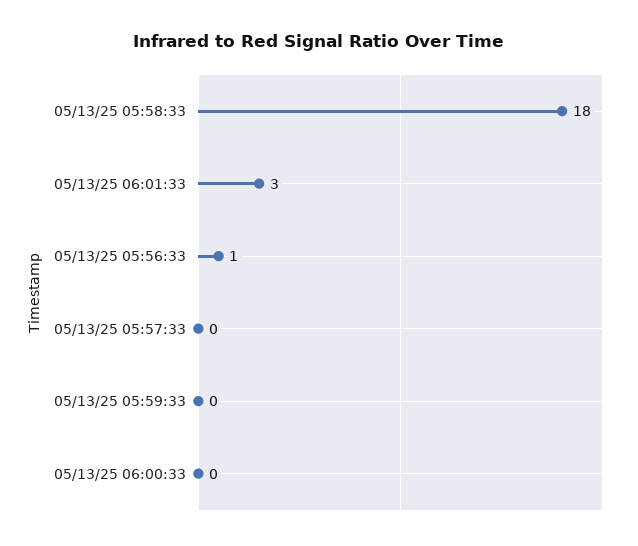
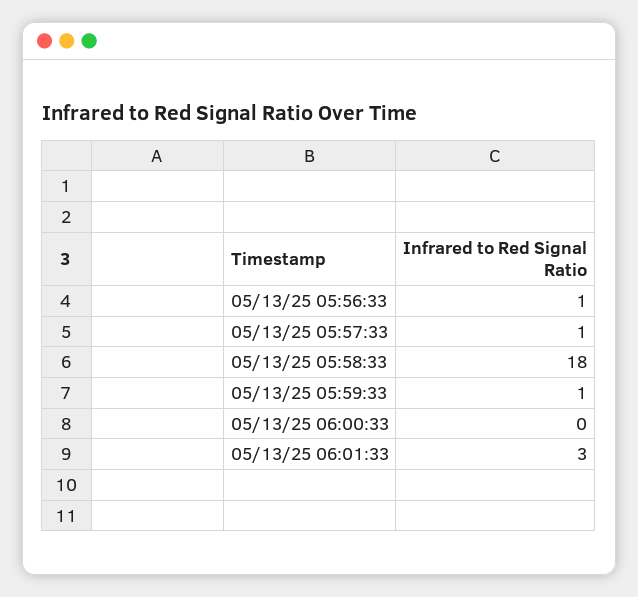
  {
    "05/13/25 05:58:33": 18,
    "05/13/25 06:01:33": 3,
    "05/13/25 05:56:33": 1,
-   "05/13/25 05:57:33": 0,
+   "05/13/25 05:57:33": 1,
-   "05/13/25 05:59:33": 0,
+   "05/13/25 05:59:33": 1,
    "05/13/25 06:00:33": 0
  }

